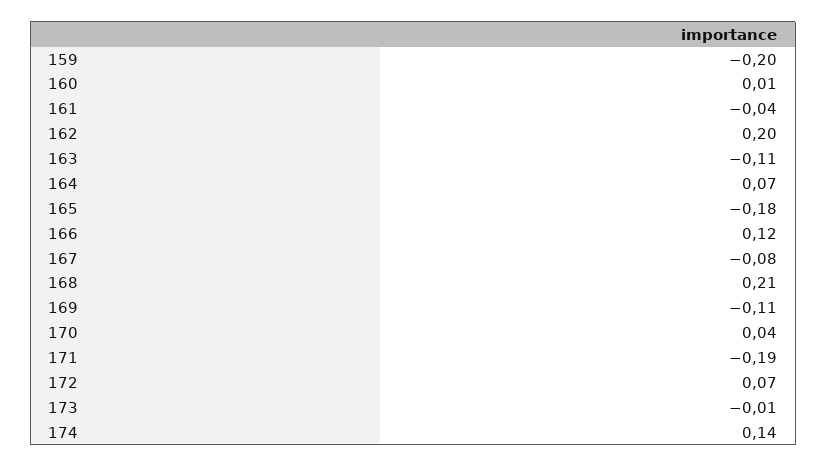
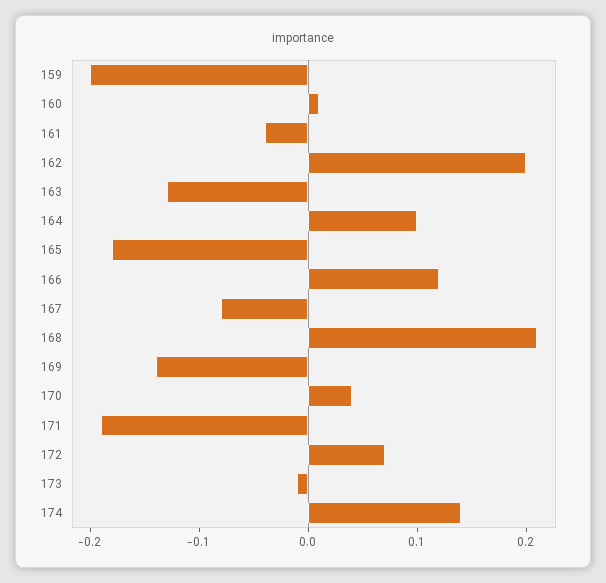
  {
    "159": -0.2,
    "160": 0.01,
    "161": -0.04,
    "162": 0.2,
-   "163": -0.11,
+   "163": -0.13,
-   "164": 0.07,
+   "164": 0.1,
    "165": -0.18,
    "166": 0.12,
    "167": -0.08,
    "168": 0.21,
-   "169": -0.11,
+   "169": -0.14,
    "170": 0.04,
    "171": -0.19,
    "172": 0.07,
    "173": -0.01,
    "174": 0.14
  }

